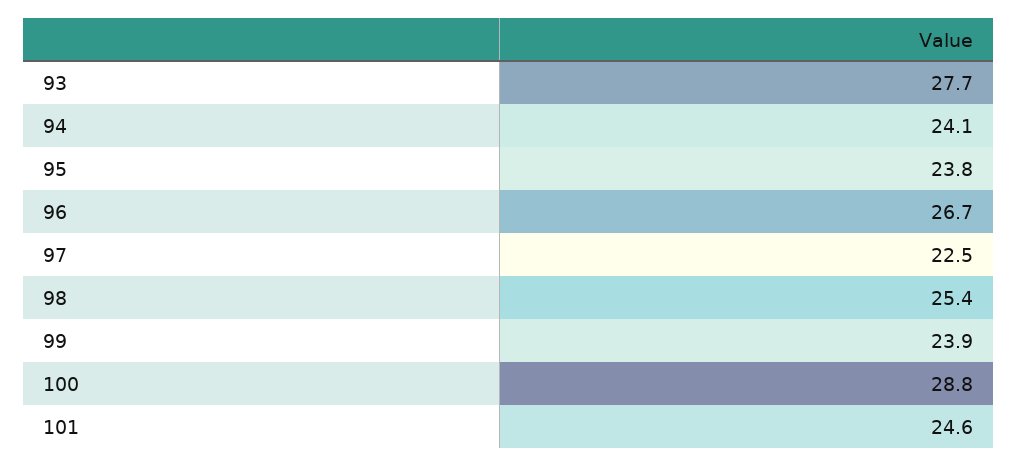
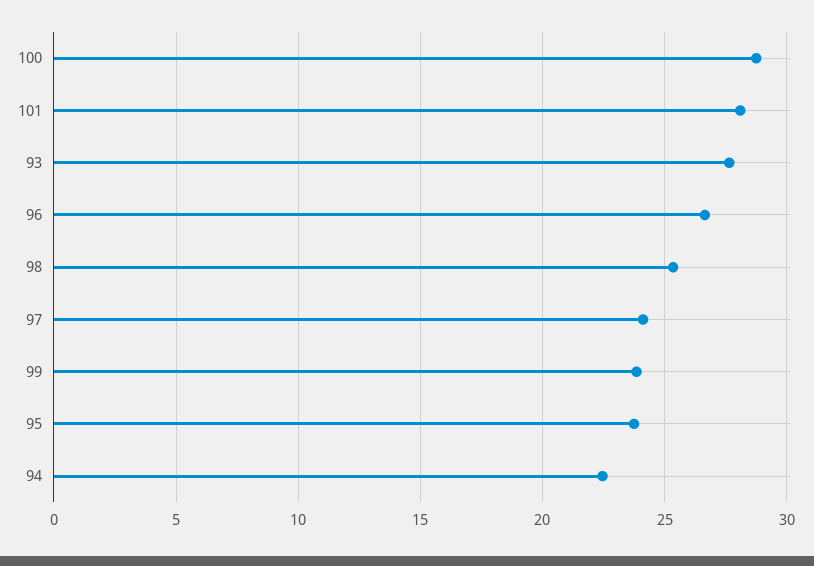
  {
    "93": 27.7,
-   "94": 24.1,
+   "94": 22.5,
    "95": 23.8,
    "96": 26.7,
-   "97": 22.5,
+   "97": 24,
    "98": 25.4,
    "99": 23.9,
    "100": 28.8,
-   "101": 24.6
+   "101": 28
  }

